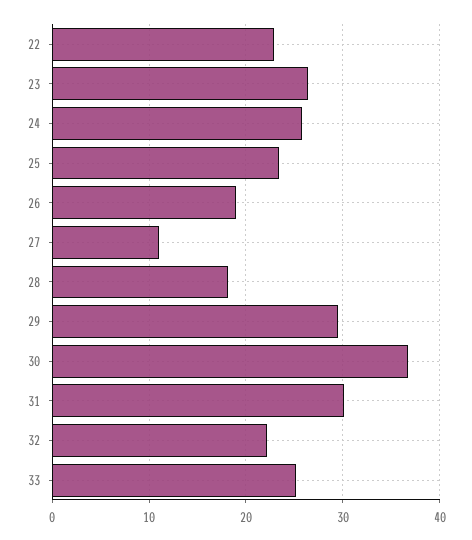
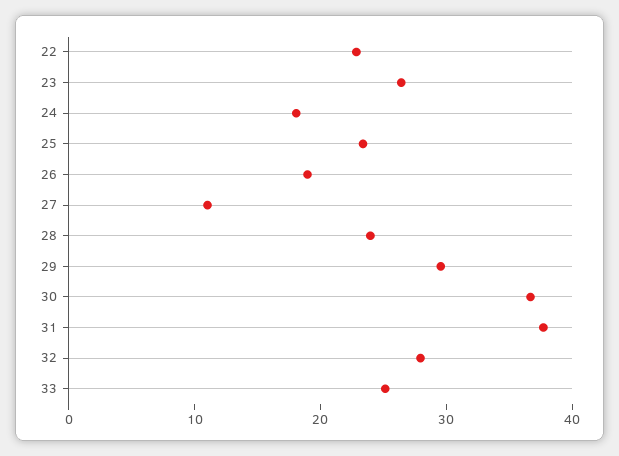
  {
    "22": 23,
    "23": 26,
-   "24": 26,
+   "24": 18,
    "25": 23,
    "26": 19,
    "27": 11,
-   "28": 18,
+   "28": 24,
    "29": 30,
    "30": 37,
-   "31": 30,
+   "31": 38,
-   "32": 22,
+   "32": 28,
    "33": 25
  }

